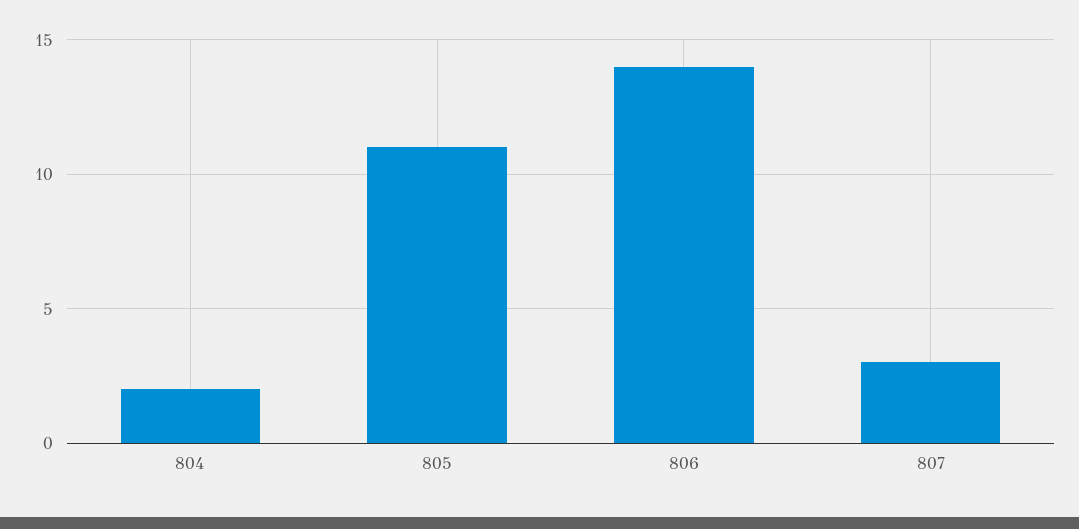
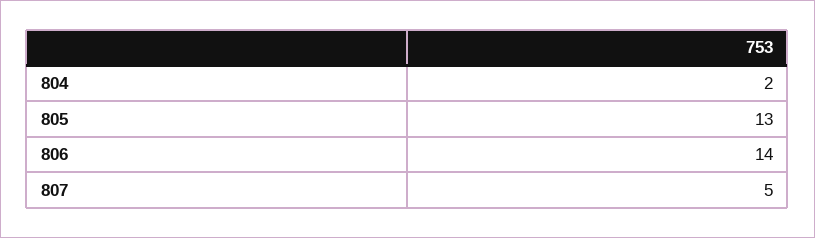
  {
    "804": 2,
-   "805": 11,
+   "805": 13,
    "806": 14,
-   "807": 3
+   "807": 5
  }

